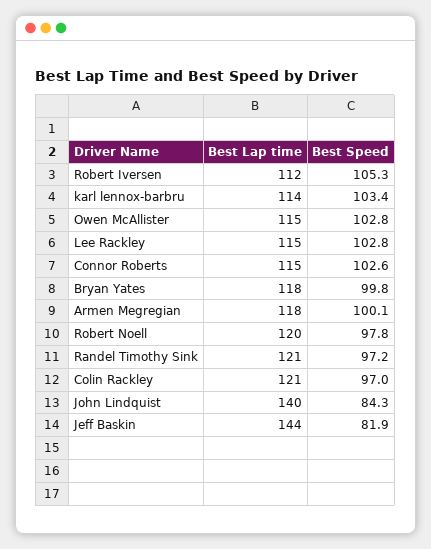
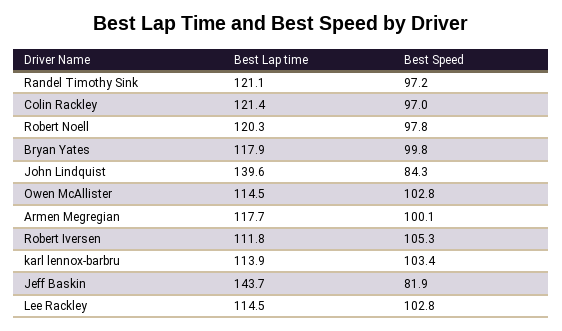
  {
    "Best Lap time": {
      "Robert Iversen": 111.8,
      "karl lennox-barbru": 113.9,
      "Owen McAllister": 114.5,
      "Lee Rackley": 114.5,
-     "Connor Roberts": 115,
      "Bryan Yates": 117.9,
      "Armen Megregian": 117.7,
      "Robert Noell": 120.3,
      "Randel Timothy Sink": 121.1,
      "Colin Rackley": 121.4,
      "John Lindquist": 139.6,
      "Jeff Baskin": 143.7
    },
    "Best Speed": {
      "Robert Iversen": 105.3,
      "karl lennox-barbru": 103.4,
      "Owen McAllister": 102.8,
      "Lee Rackley": 102.8,
-     "Connor Roberts": 102.6,
      "Bryan Yates": 99.8,
      "Armen Megregian": 100.1,
      "Robert Noell": 97.8,
      "Randel Timothy Sink": 97.2,
      "Colin Rackley": 97,
      "John Lindquist": 84.3,
      "Jeff Baskin": 81.9
    }
  }

